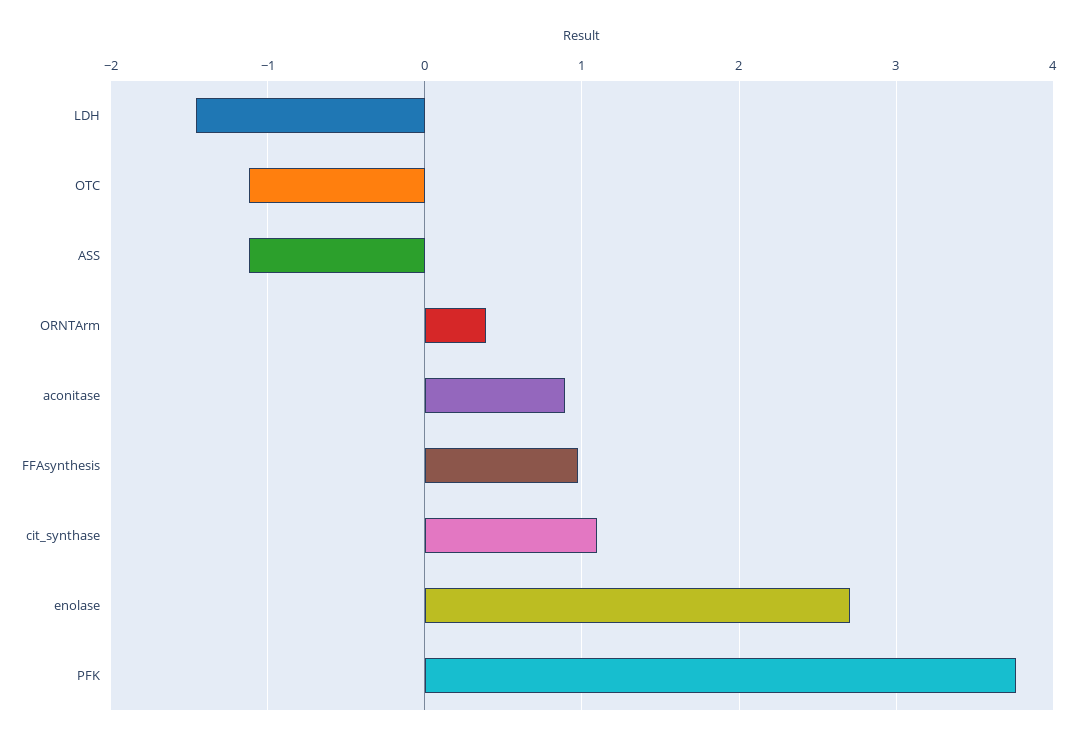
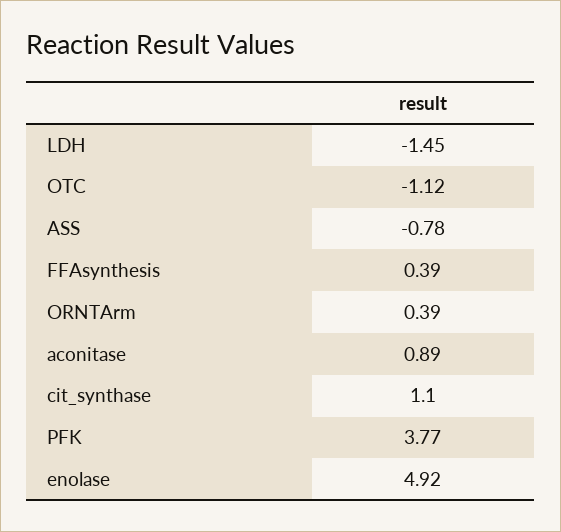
  {
    "LDH": -1.45,
    "OTC": -1.12,
-   "ASS": -1.1,
+   "ASS": -0.78,
    "ORNTArm": 0.39,
    "aconitase": 0.89,
-   "FFAsynthesis": 1,
+   "FFAsynthesis": 0.39,
    "cit_synthase": 1.1,
-   "enolase": 2.7,
+   "enolase": 4.92,
    "PFK": 3.77
  }

